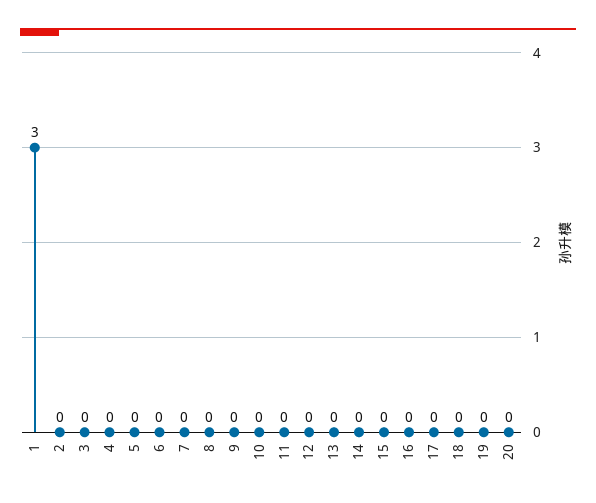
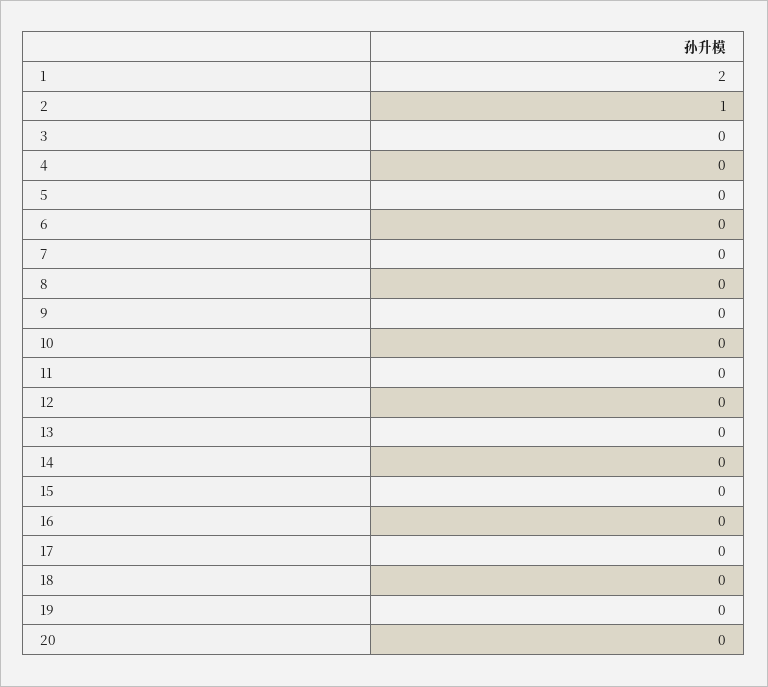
  {
-   "1": 3,
+   "1": 2,
-   "2": 0,
+   "2": 1,
    "3": 0,
    "4": 0,
    "5": 0,
    "6": 0,
    "7": 0,
    "8": 0,
    "9": 0,
    "10": 0,
    "11": 0,
    "12": 0,
    "13": 0,
    "14": 0,
    "15": 0,
    "16": 0,
    "17": 0,
    "18": 0,
    "19": 0,
    "20": 0
  }

